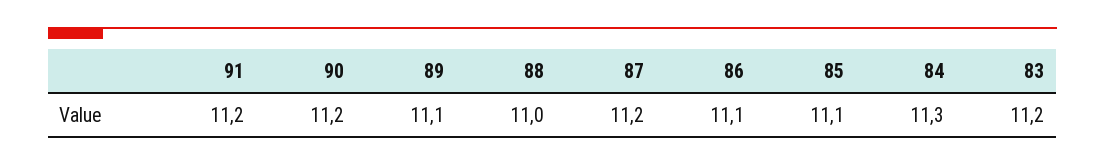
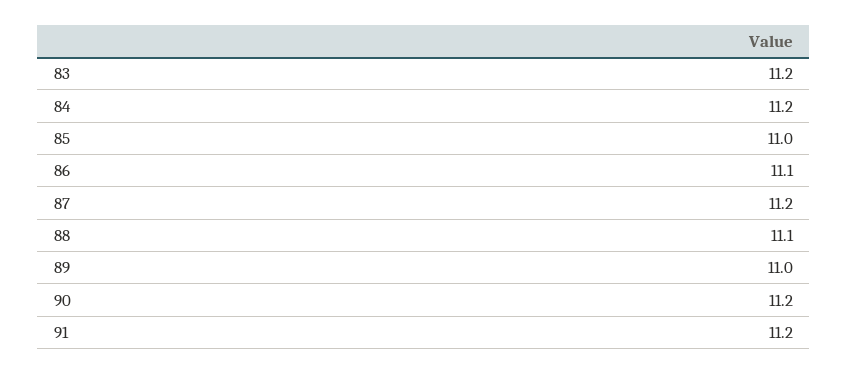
  {
    "91": 11.2,
    "90": 11.2,
-   "89": 11.1,
+   "89": 11,
-   "88": 11,
+   "88": 11.1,
    "87": 11.2,
    "86": 11.1,
-   "85": 11.1,
+   "85": 11,
-   "84": 11.3,
+   "84": 11.2,
    "83": 11.2
  }

